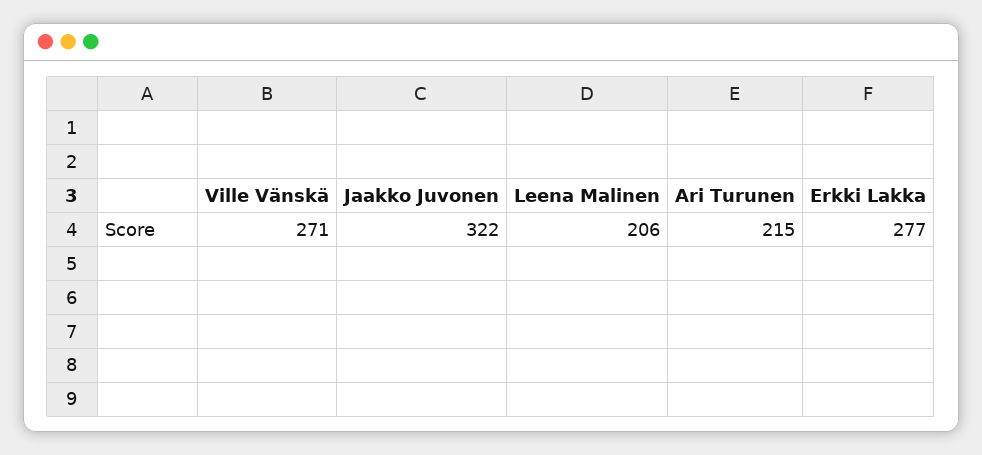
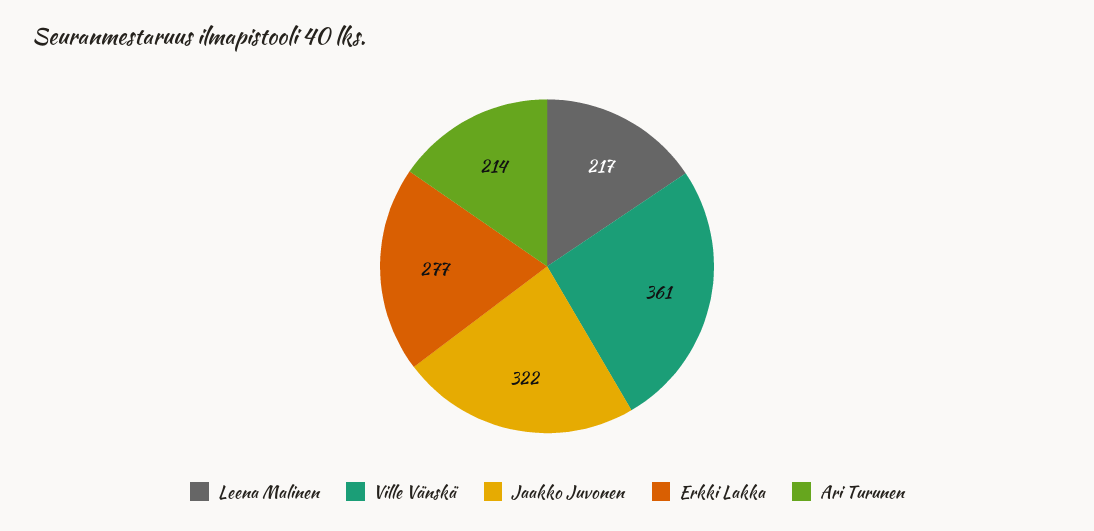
  {
-   "Ville Vänskä": 271,
+   "Ville Vänskä": 361,
    "Jaakko Juvonen": 322,
-   "Leena Malinen": 206,
+   "Leena Malinen": 217,
-   "Ari Turunen": 215,
+   "Ari Turunen": 214,
    "Erkki Lakka": 277
  }

